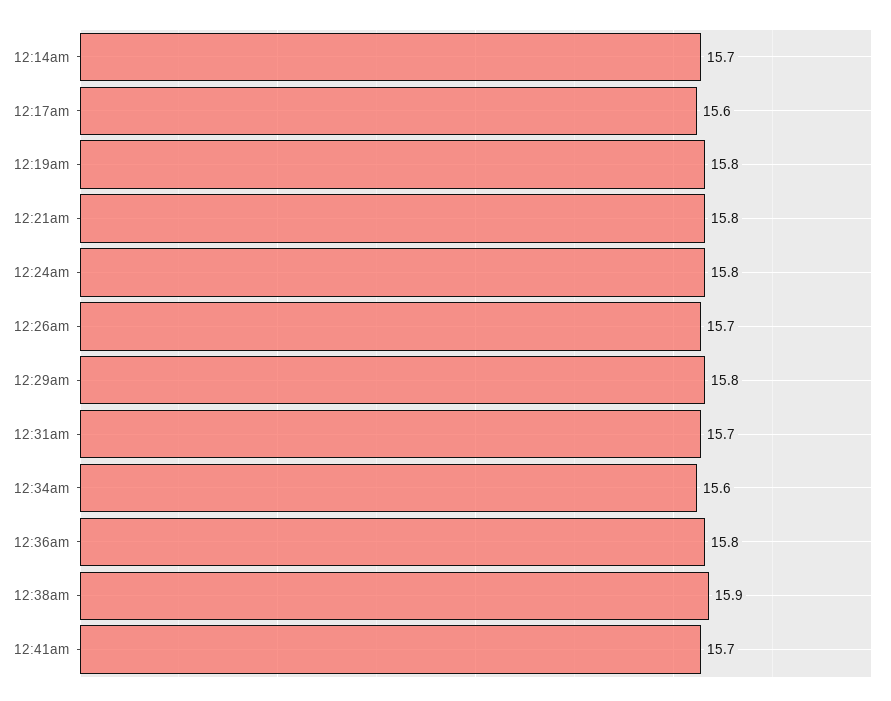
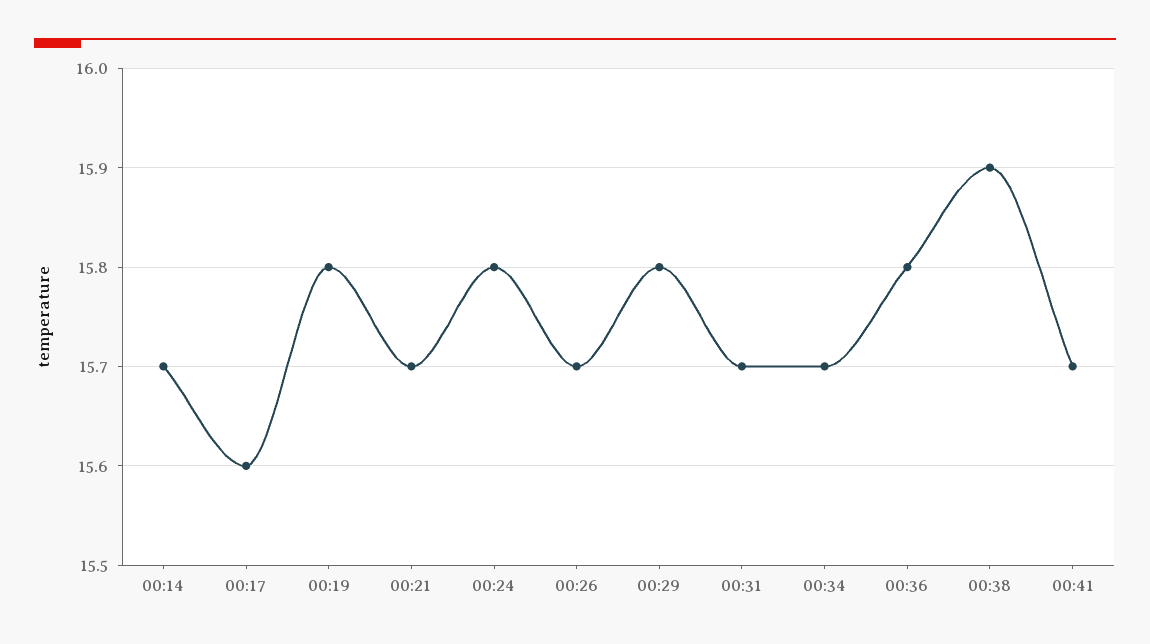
  {
    "12:14am": 15.7,
    "12:17am": 15.6,
    "12:19am": 15.8,
-   "12:21am": 15.8,
+   "12:21am": 15.7,
    "12:24am": 15.8,
    "12:26am": 15.7,
    "12:29am": 15.8,
    "12:31am": 15.7,
-   "12:34am": 15.6,
+   "12:34am": 15.7,
    "12:36am": 15.8,
    "12:38am": 15.9,
    "12:41am": 15.7
  }

